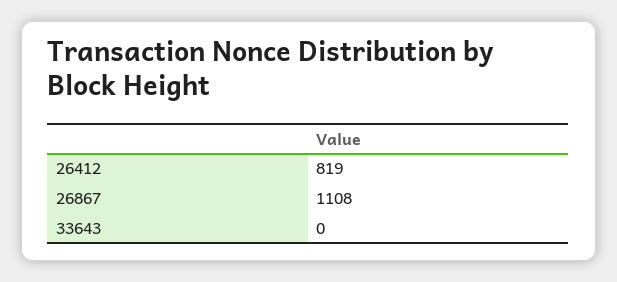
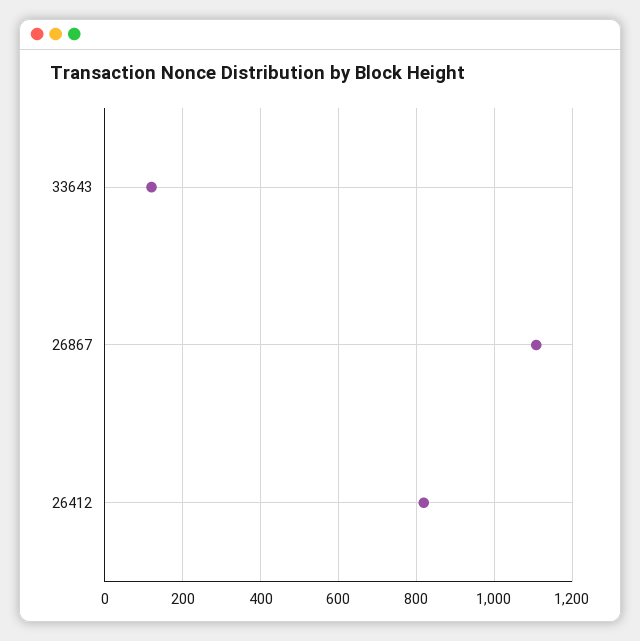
  {
    "26412": 819,
    "26867": 1108,
-   "33643": 0
+   "33643": 120
  }

